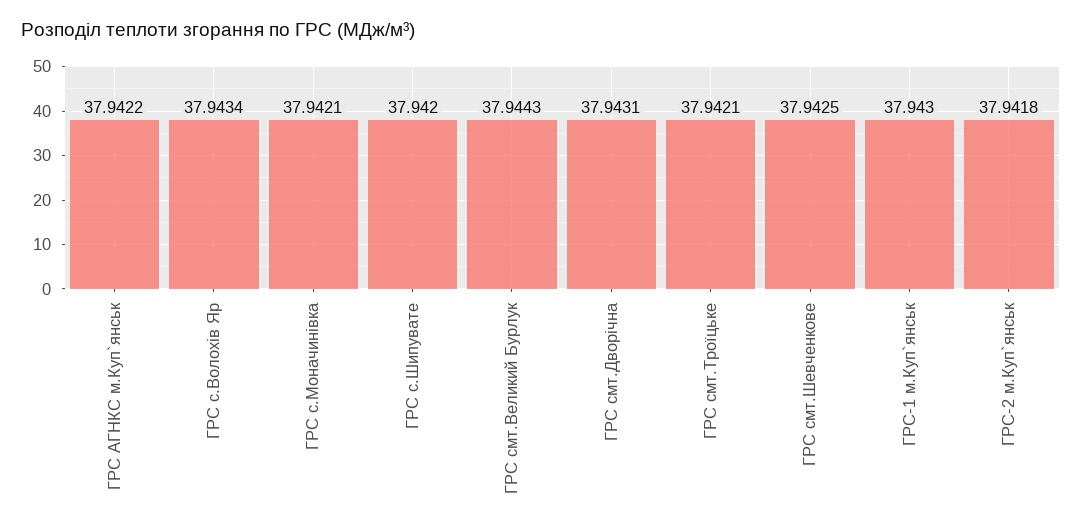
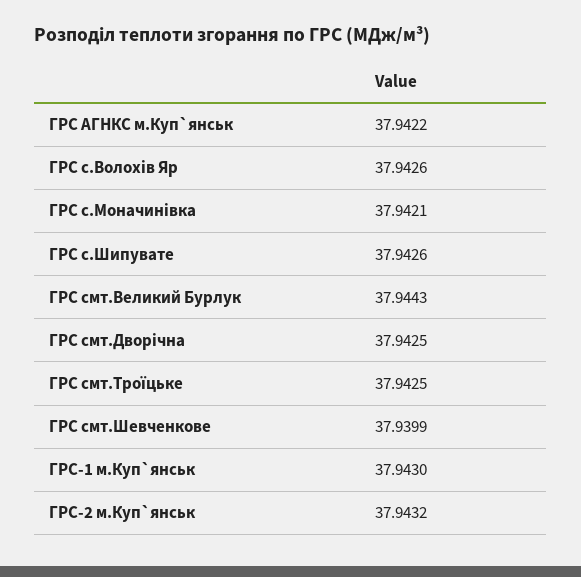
  {
    "ГРС АГНКС м.Куп`янськ": 37.9422,
-   "ГРС с.Волохiв Яр": 37.9434,
+   "ГРС с.Волохiв Яр": 37.9426,
    "ГРС с.Моначинiвка": 37.9421,
-   "ГРС с.Шипувате": 37.942,
+   "ГРС с.Шипувате": 37.9426,
    "ГРС смт.Великий Бурлук": 37.9443,
-   "ГРС смт.Дворiчна": 37.9431,
+   "ГРС смт.Дворiчна": 37.9425,
-   "ГРС смт.Троїцьке": 37.9421,
+   "ГРС смт.Троїцьке": 37.9425,
-   "ГРС смт.Шевченкове": 37.9425,
+   "ГРС смт.Шевченкове": 37.9399,
    "ГРС-1 м.Куп`янськ": 37.943,
-   "ГРС-2 м.Куп`янськ": 37.9418
+   "ГРС-2 м.Куп`янськ": 37.9432
  }

